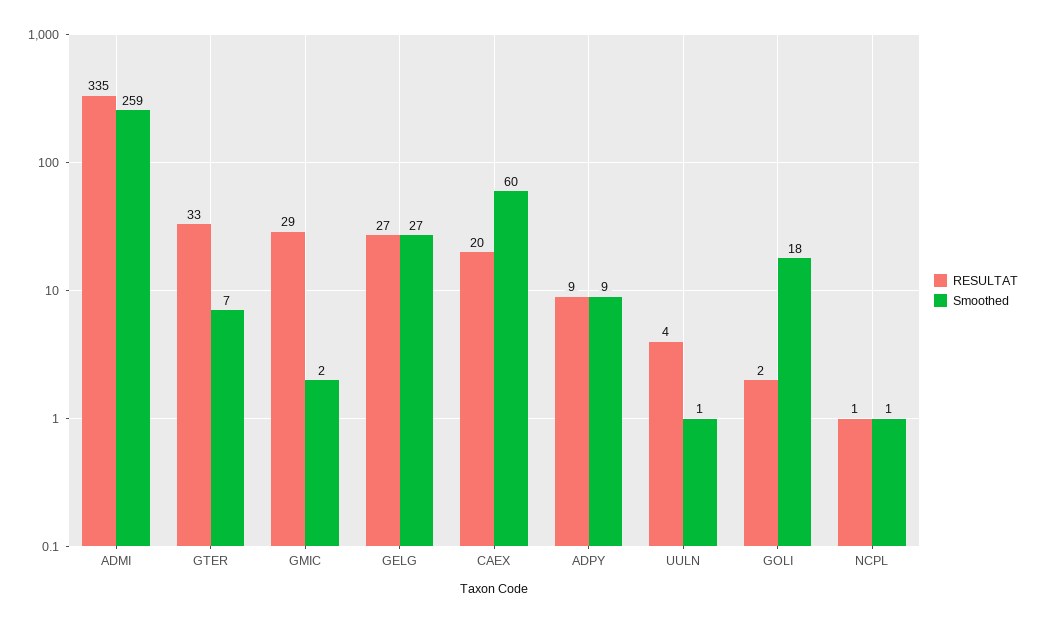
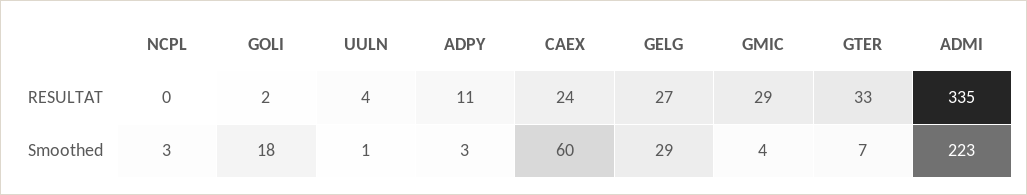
  {
    "RESULTAT": {
      "ADMI": 335,
      "GTER": 33,
      "GMIC": 29,
      "GELG": 27,
-     "CAEX": 20,
+     "CAEX": 24,
-     "ADPY": 9,
+     "ADPY": 11,
      "UULN": 4,
      "GOLI": 2,
-     "NCPL": 1
+     "NCPL": 0
    },
    "Smoothed": {
-     "ADMI": 259,
+     "ADMI": 223,
      "GTER": 7,
-     "GMIC": 2,
+     "GMIC": 4,
-     "GELG": 27,
+     "GELG": 29,
      "CAEX": 60,
-     "ADPY": 9,
+     "ADPY": 3,
      "UULN": 1,
      "GOLI": 18,
-     "NCPL": 1
+     "NCPL": 3
    }
  }

